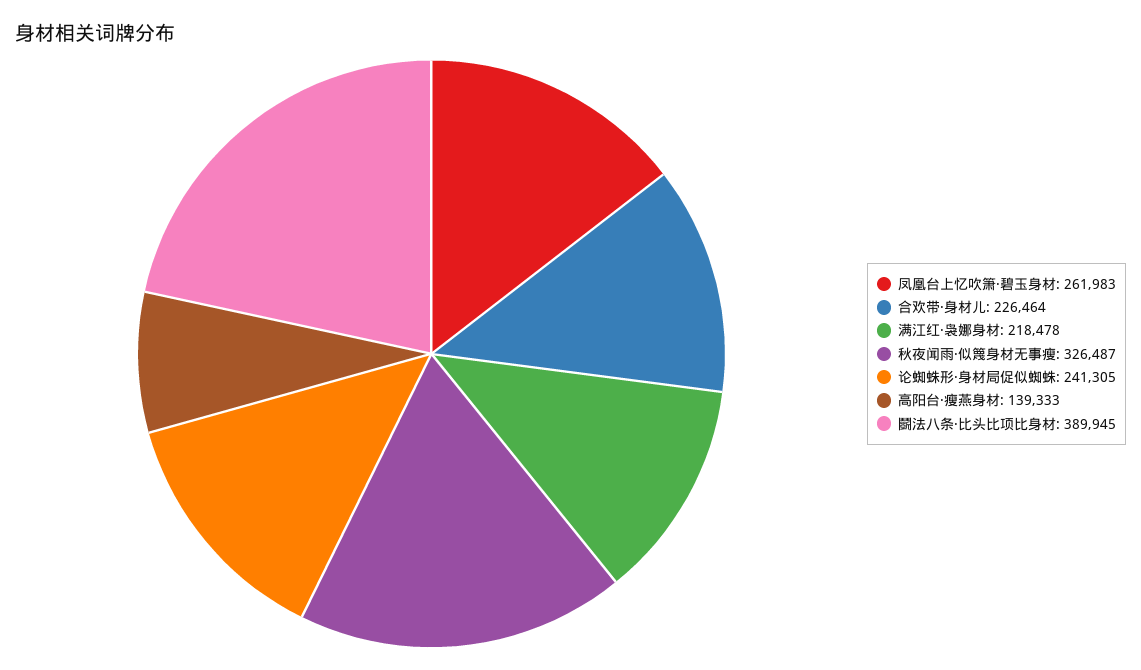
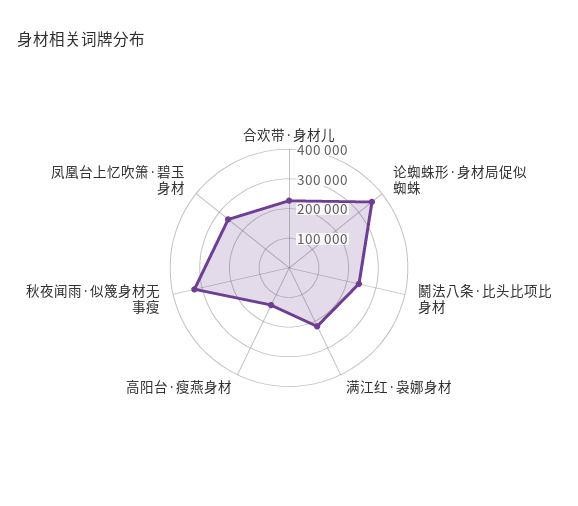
  {
    "凤凰台上忆吹箫·碧玉身材": 261983,
    "合欢带·身材儿": 226464,
    "满江红·袅娜身材": 218478,
    "秋夜闻雨·似篾身材无事瘦": 326487,
-   "论蜘蛛形·身材局促似蜘蛛": 241305,
+   "论蜘蛛形·身材局促似蜘蛛": 350000,
    "高阳台·瘦燕身材": 139333,
-   "鬭法八条·比头比项比身材": 389945
+   "鬭法八条·比头比项比身材": 250000
  }

